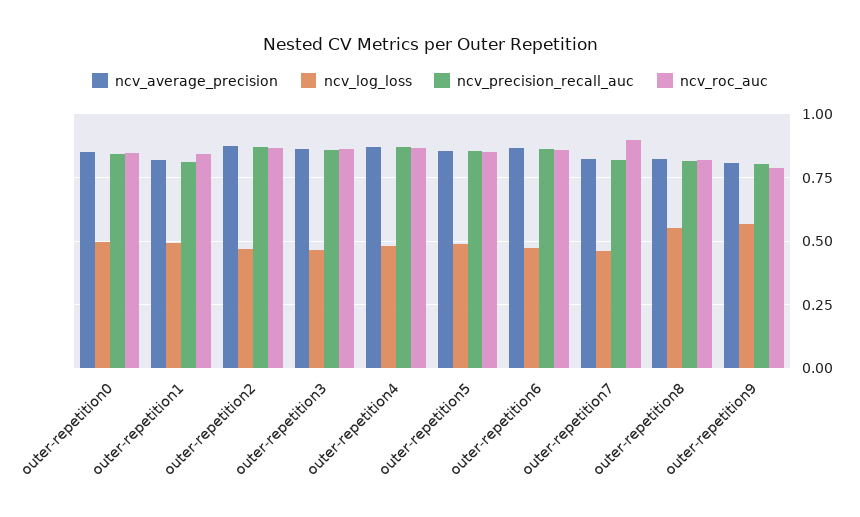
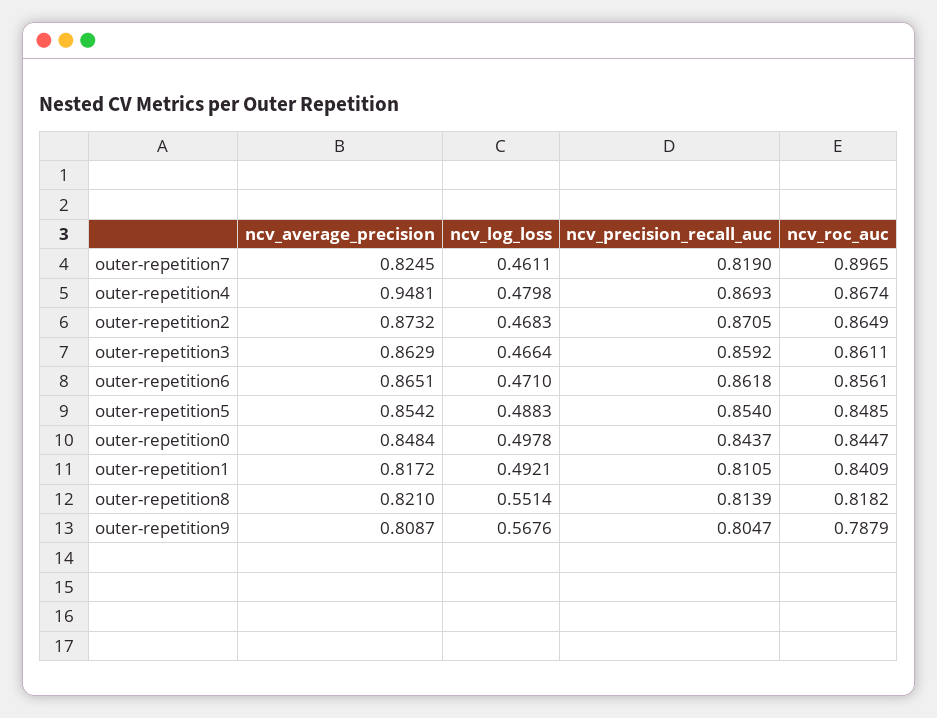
  {
    "ncv_average_precision": {
      "outer-repetition0": 0.8484,
      "outer-repetition1": 0.8172,
      "outer-repetition2": 0.8732,
      "outer-repetition3": 0.8629,
-     "outer-repetition4": 0.875,
+     "outer-repetition4": 0.9481,
      "outer-repetition5": 0.8542,
      "outer-repetition6": 0.8651,
      "outer-repetition7": 0.8245,
      "outer-repetition8": 0.821,
      "outer-repetition9": 0.8087
    },
    "ncv_log_loss": {
      "outer-repetition0": 0.4978,
      "outer-repetition1": 0.4921,
      "outer-repetition2": 0.4683,
      "outer-repetition3": 0.4664,
      "outer-repetition4": 0.4798,
      "outer-repetition5": 0.4883,
      "outer-repetition6": 0.471,
      "outer-repetition7": 0.4611,
      "outer-repetition8": 0.5514,
      "outer-repetition9": 0.5676
    },
    "ncv_precision_recall_auc": {
      "outer-repetition0": 0.8437,
      "outer-repetition1": 0.8105,
      "outer-repetition2": 0.8705,
      "outer-repetition3": 0.8592,
      "outer-repetition4": 0.8693,
      "outer-repetition5": 0.854,
      "outer-repetition6": 0.8618,
      "outer-repetition7": 0.819,
      "outer-repetition8": 0.8139,
      "outer-repetition9": 0.8047
    },
    "ncv_roc_auc": {
      "outer-repetition0": 0.8447,
      "outer-repetition1": 0.8409,
      "outer-repetition2": 0.8649,
      "outer-repetition3": 0.8611,
      "outer-repetition4": 0.8674,
      "outer-repetition5": 0.8485,
      "outer-repetition6": 0.8561,
      "outer-repetition7": 0.8965,
      "outer-repetition8": 0.8182,
      "outer-repetition9": 0.7879
    }
  }

